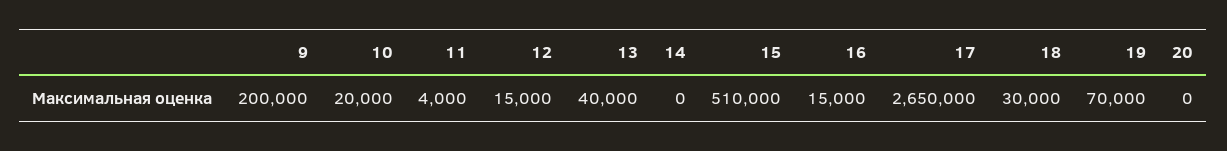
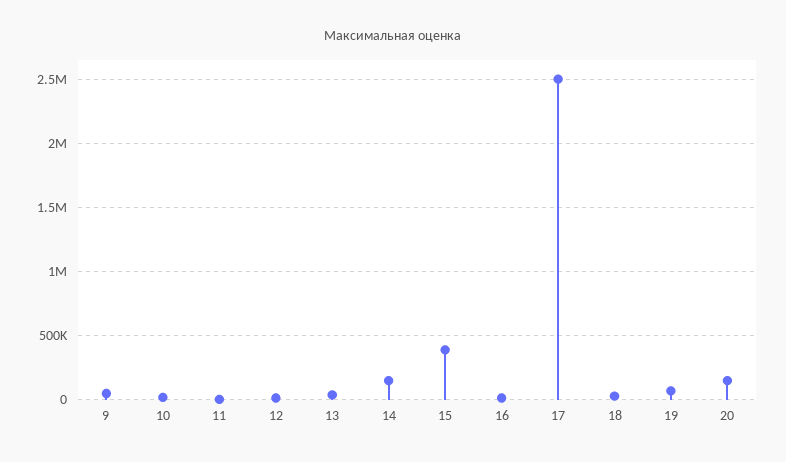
  {
-   "9": 200000,
+   "9": 50000,
    "10": 20000,
    "11": 4000,
    "12": 15000,
    "13": 40000,
-   "14": 0,
+   "14": 150000,
-   "15": 510000,
+   "15": 400000,
    "16": 15000,
-   "17": 2650000,
+   "17": 2500000,
    "18": 30000,
    "19": 70000,
-   "20": 0
+   "20": 150000
  }

